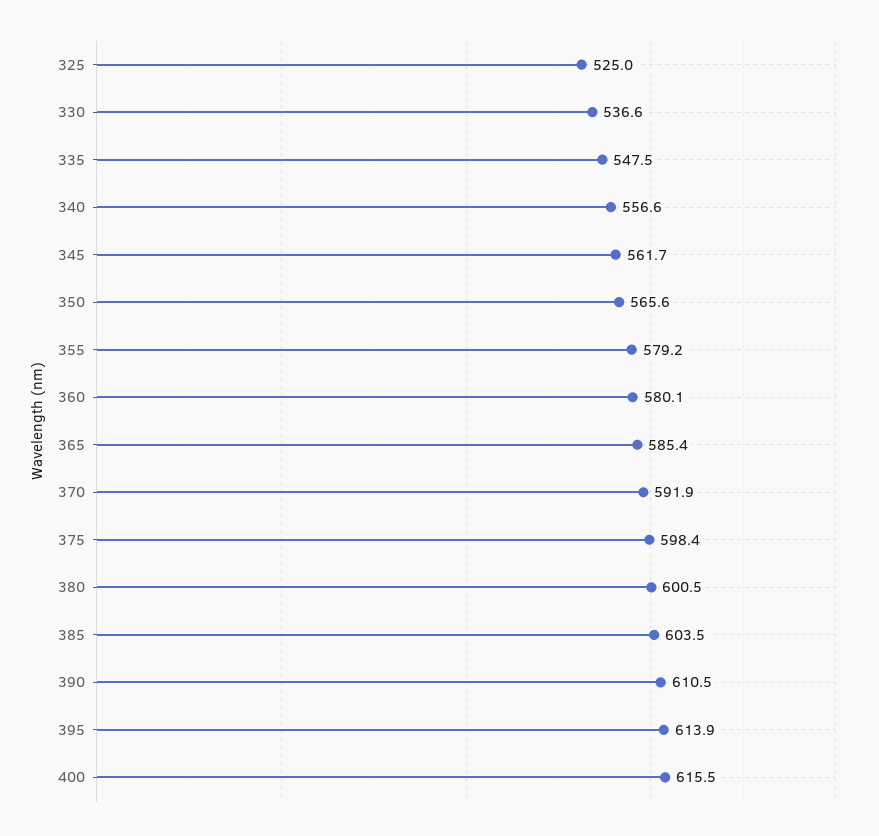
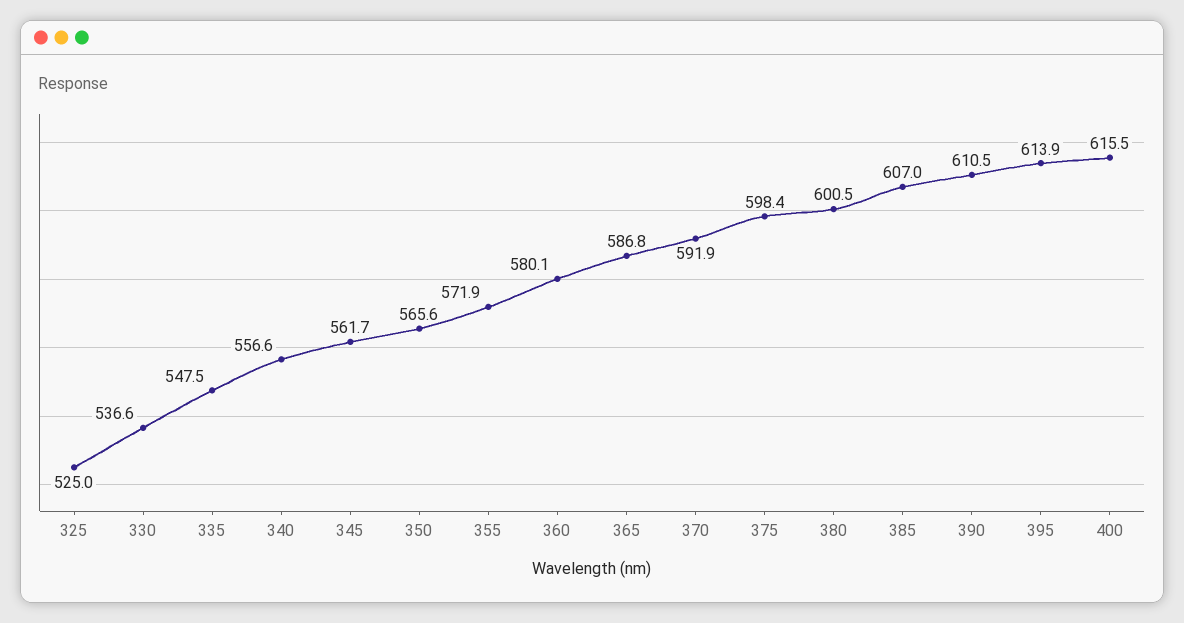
  {
    "325": 525,
    "330": 536.6,
    "335": 547.5,
    "340": 556.6,
    "345": 561.7,
    "350": 565.6,
-   "355": 579.2,
+   "355": 571.9,
    "360": 580.1,
-   "365": 585.4,
+   "365": 586.8,
    "370": 591.9,
    "375": 598.4,
    "380": 600.5,
-   "385": 603.5,
+   "385": 607,
    "390": 610.5,
    "395": 613.9,
    "400": 615.5
  }

